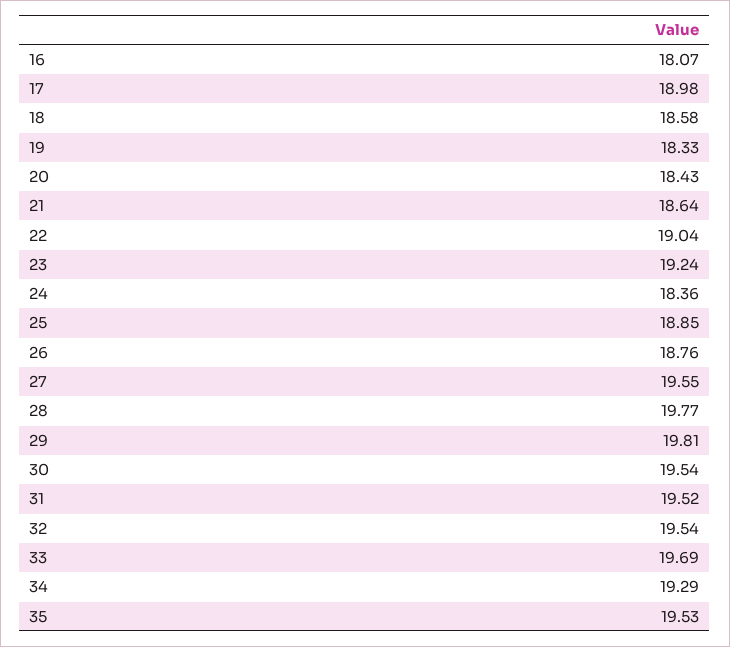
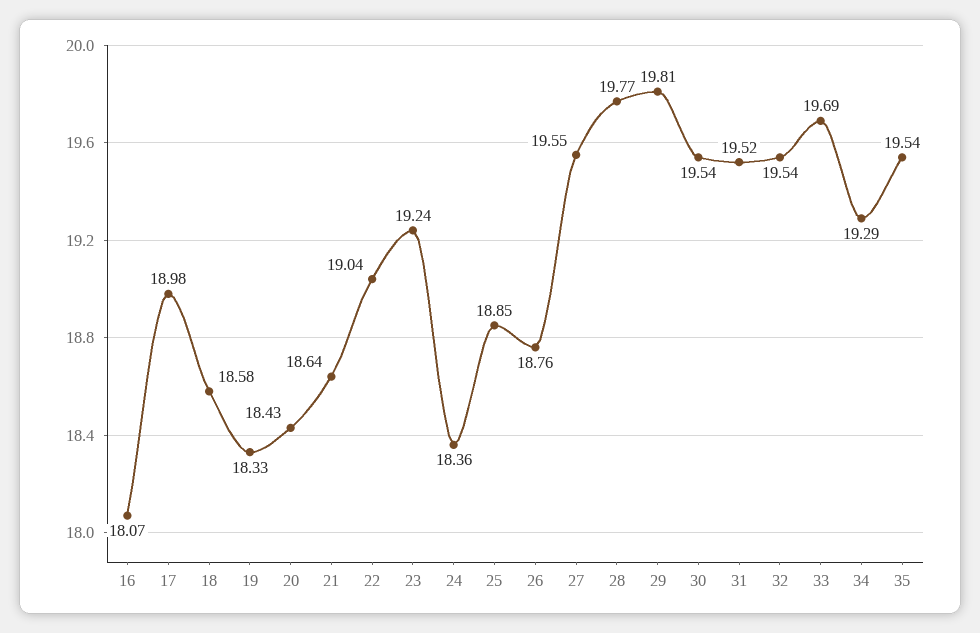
  {
    "16": 18.07,
    "17": 18.98,
    "18": 18.58,
    "19": 18.33,
    "20": 18.43,
    "21": 18.64,
    "22": 19.04,
    "23": 19.24,
    "24": 18.36,
    "25": 18.85,
    "26": 18.76,
    "27": 19.55,
    "28": 19.77,
    "29": 19.81,
    "30": 19.54,
    "31": 19.52,
    "32": 19.54,
    "33": 19.69,
    "34": 19.29,
-   "35": 19.53
+   "35": 19.54
  }

